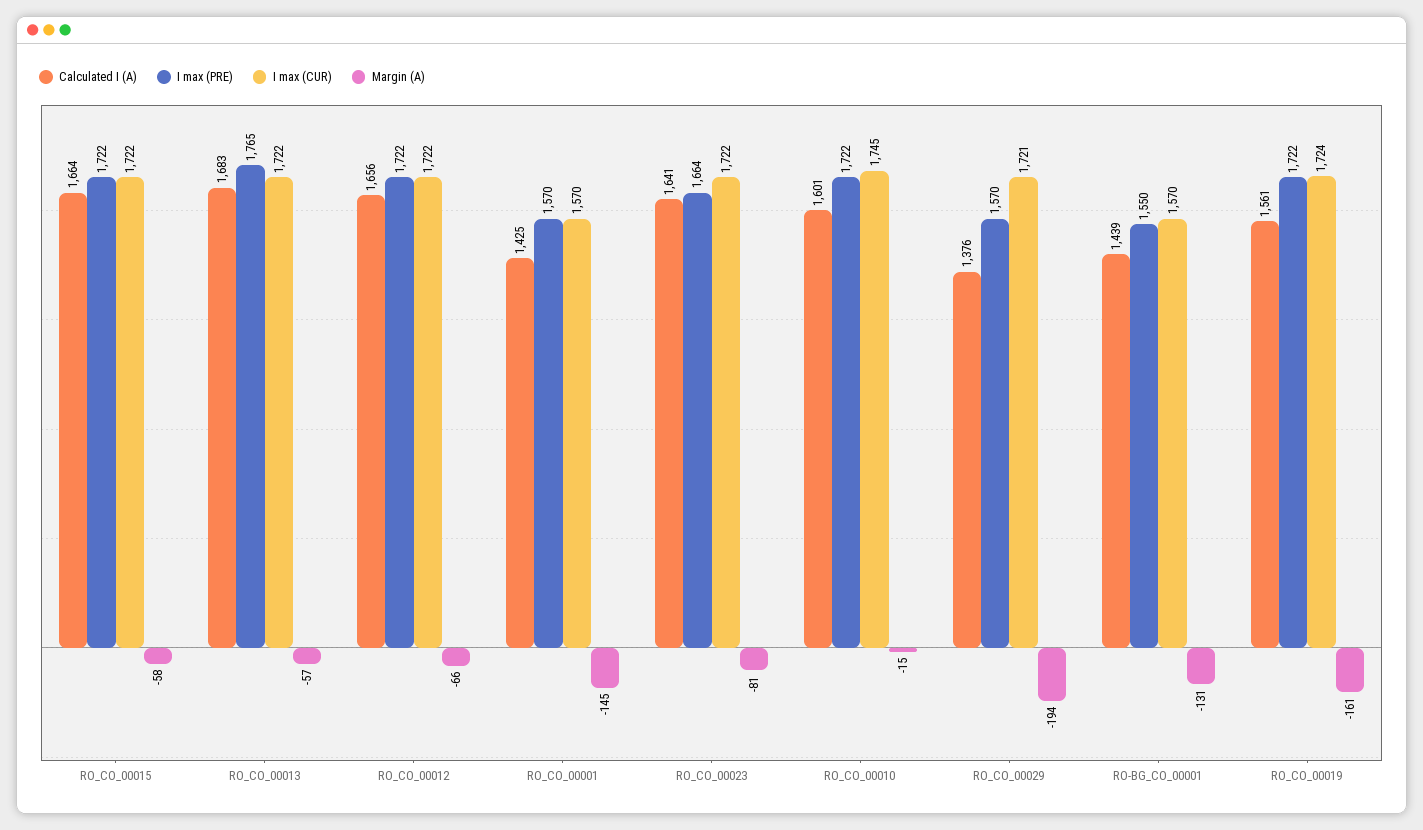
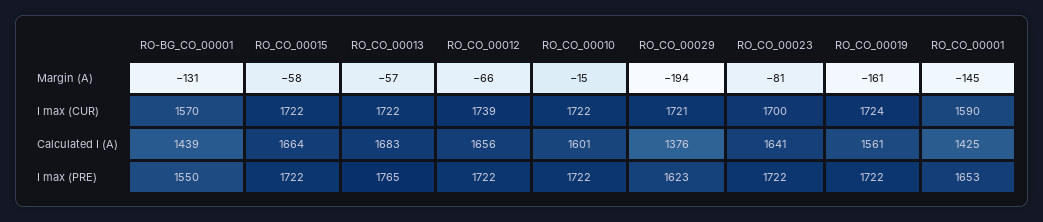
  {
    "Calculated I (A)": {
      "RO_CO_00015": 1664,
      "RO_CO_00013": 1683,
      "RO_CO_00012": 1656,
      "RO_CO_00001": 1425,
      "RO_CO_00023": 1641,
      "RO_CO_00010": 1601,
      "RO_CO_00029": 1376,
      "RO-BG_CO_00001": 1439,
      "RO_CO_00019": 1561
    },
    "I max (PRE)": {
      "RO_CO_00015": 1722,
      "RO_CO_00013": 1765,
      "RO_CO_00012": 1722,
-     "RO_CO_00001": 1570,
+     "RO_CO_00001": 1653,
-     "RO_CO_00023": 1664,
+     "RO_CO_00023": 1722,
      "RO_CO_00010": 1722,
-     "RO_CO_00029": 1570,
+     "RO_CO_00029": 1623,
      "RO-BG_CO_00001": 1550,
      "RO_CO_00019": 1722
    },
    "I max (CUR)": {
      "RO_CO_00015": 1722,
      "RO_CO_00013": 1722,
-     "RO_CO_00012": 1722,
+     "RO_CO_00012": 1739,
-     "RO_CO_00001": 1570,
+     "RO_CO_00001": 1590,
-     "RO_CO_00023": 1722,
+     "RO_CO_00023": 1700,
-     "RO_CO_00010": 1745,
+     "RO_CO_00010": 1722,
      "RO_CO_00029": 1721,
      "RO-BG_CO_00001": 1570,
      "RO_CO_00019": 1724
    },
    "Margin (A)": {
      "RO_CO_00015": -58,
      "RO_CO_00013": -57,
      "RO_CO_00012": -66,
      "RO_CO_00001": -145,
      "RO_CO_00023": -81,
      "RO_CO_00010": -15,
      "RO_CO_00029": -194,
      "RO-BG_CO_00001": -131,
      "RO_CO_00019": -161
    }
  }

